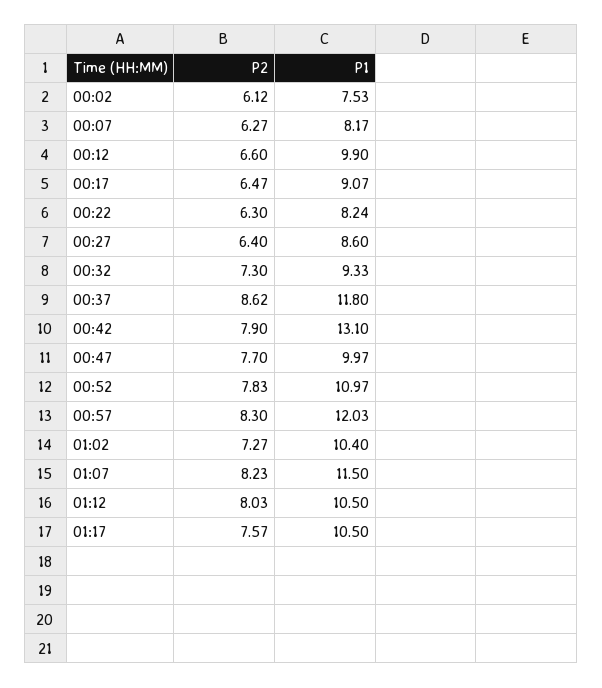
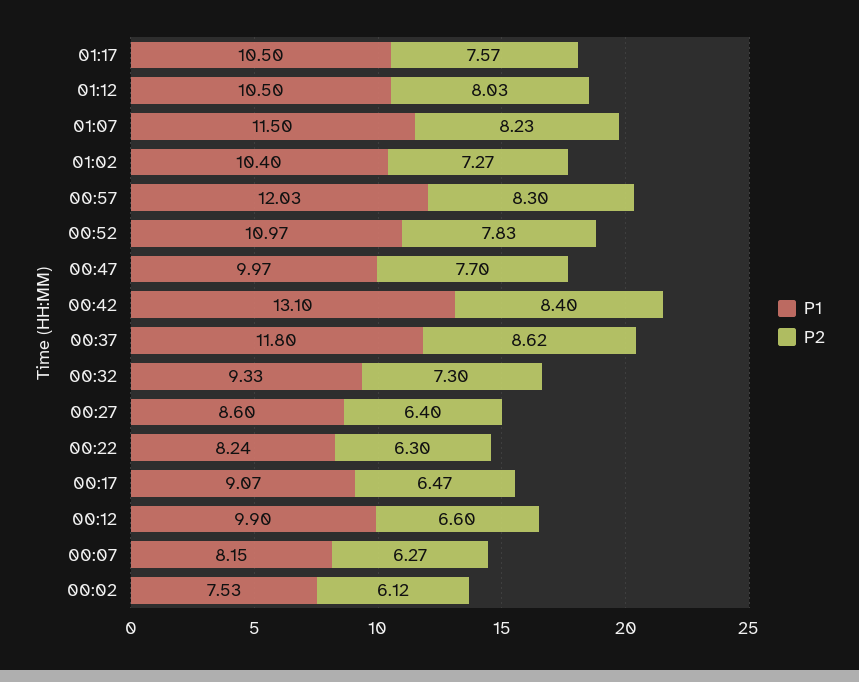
  {
    "P2": {
      "00:02": 6.12,
      "00:07": 6.27,
      "00:12": 6.6,
      "00:17": 6.47,
      "00:22": 6.3,
      "00:27": 6.4,
      "00:32": 7.3,
      "00:37": 8.62,
-     "00:42": 7.9,
+     "00:42": 8.4,
      "00:47": 7.7,
      "00:52": 7.83,
      "00:57": 8.3,
      "01:02": 7.27,
      "01:07": 8.23,
      "01:12": 8.03,
      "01:17": 7.57
    },
    "P1": {
      "00:02": 7.53,
-     "00:07": 8.17,
+     "00:07": 8.15,
      "00:12": 9.9,
      "00:17": 9.07,
      "00:22": 8.24,
      "00:27": 8.6,
      "00:32": 9.33,
      "00:37": 11.8,
      "00:42": 13.1,
      "00:47": 9.97,
      "00:52": 10.97,
      "00:57": 12.03,
      "01:02": 10.4,
      "01:07": 11.5,
      "01:12": 10.5,
      "01:17": 10.5
    }
  }

